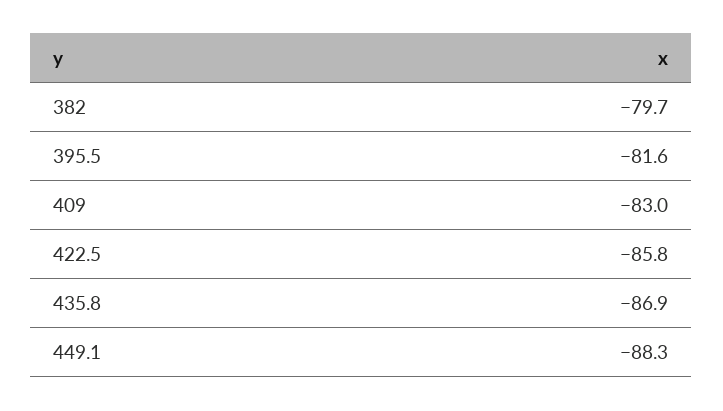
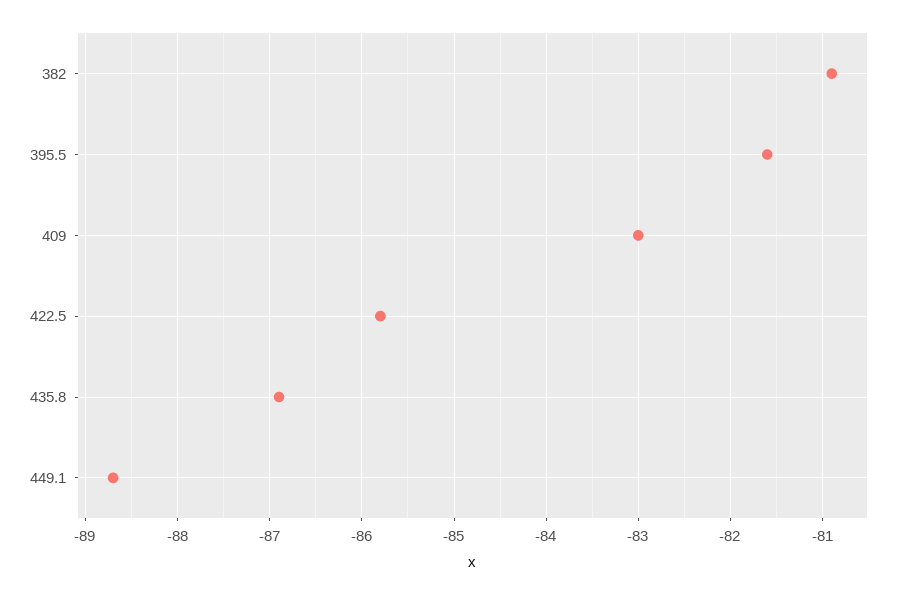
  {
-   "382": -79.7,
+   "382": -80.9,
    "395.5": -81.6,
    "409": -83,
    "422.5": -85.8,
    "435.8": -86.9,
-   "449.1": -88.3
+   "449.1": -88.7
  }

